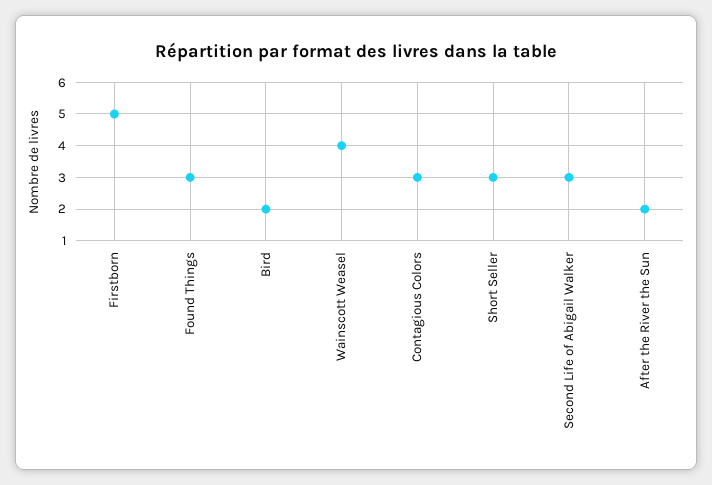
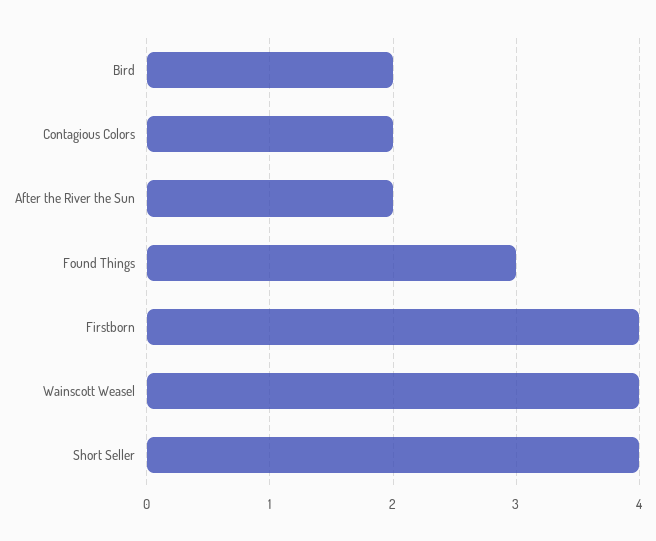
  {
-   "Firstborn": 5,
+   "Firstborn": 4,
    "Found Things": 3,
    "Bird": 2,
    "Wainscott Weasel": 4,
-   "Contagious Colors": 3,
+   "Contagious Colors": 2,
-   "Short Seller": 3,
+   "Short Seller": 4,
-   "Second Life of Abigail Walker": 3,
    "After the River the Sun": 2
  }

